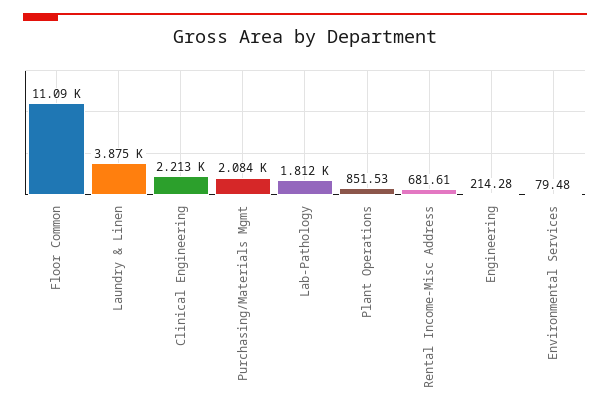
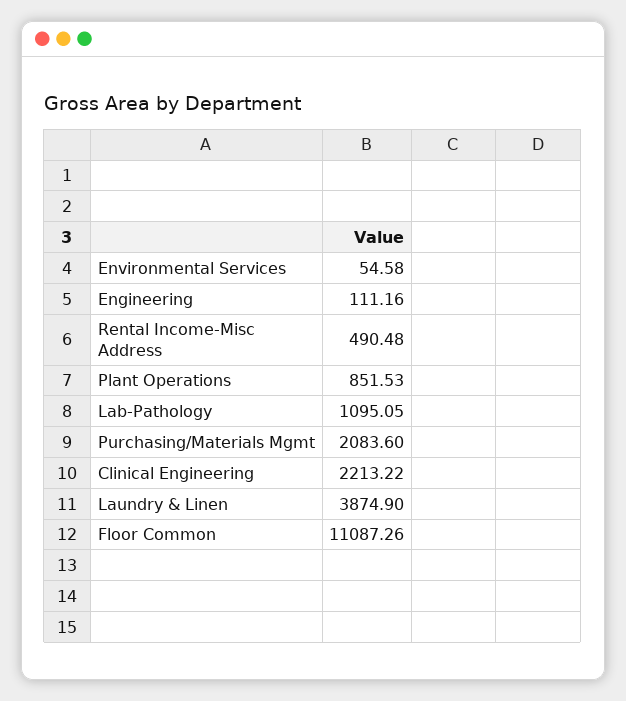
  {
    "Floor Common": 11087.26,
    "Laundry & Linen": 3874.9,
    "Clinical Engineering": 2213.22,
    "Purchasing/Materials Mgmt": 2083.6,
-   "Lab-Pathology": 1812,
+   "Lab-Pathology": 1095.05,
    "Plant Operations": 851.53,
-   "Rental Income-Misc Address": 681.61,
+   "Rental Income-Misc Address": 490.48,
-   "Engineering": 214.28,
+   "Engineering": 111.16,
-   "Environmental Services": 79.48
+   "Environmental Services": 54.58
  }

